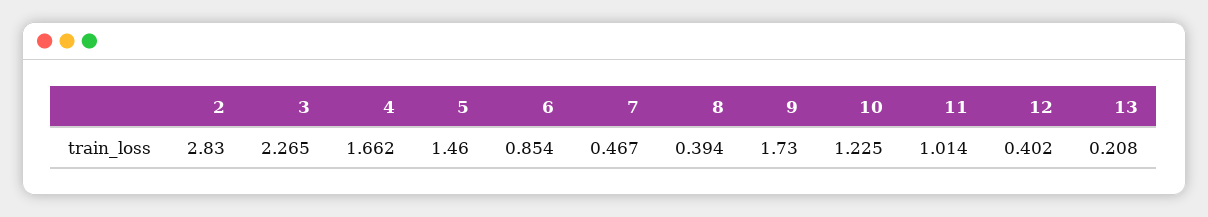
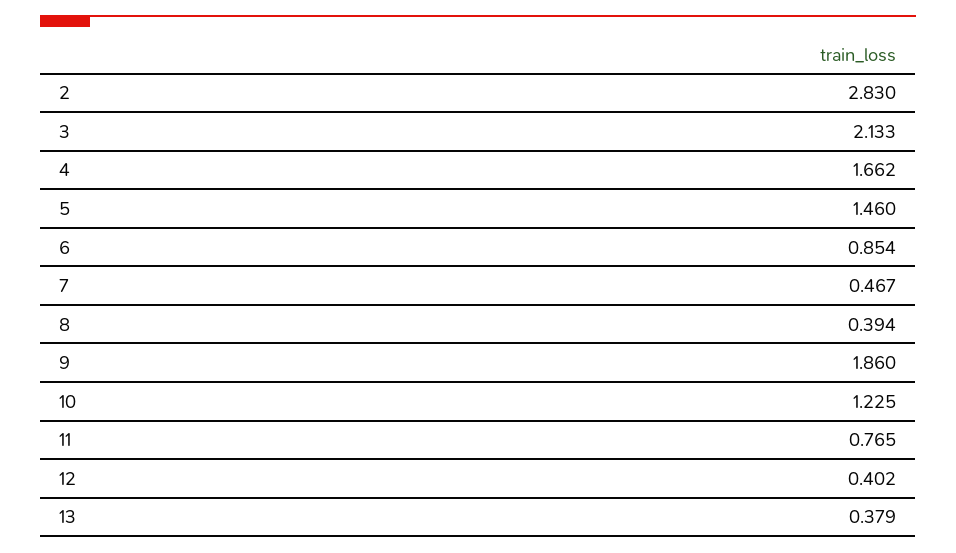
  {
    "2": 2.83,
-   "3": 2.265,
+   "3": 2.133,
    "4": 1.662,
    "5": 1.46,
    "6": 0.854,
    "7": 0.467,
    "8": 0.394,
-   "9": 1.73,
+   "9": 1.86,
    "10": 1.225,
-   "11": 1.014,
+   "11": 0.765,
    "12": 0.402,
-   "13": 0.208
+   "13": 0.379
  }

